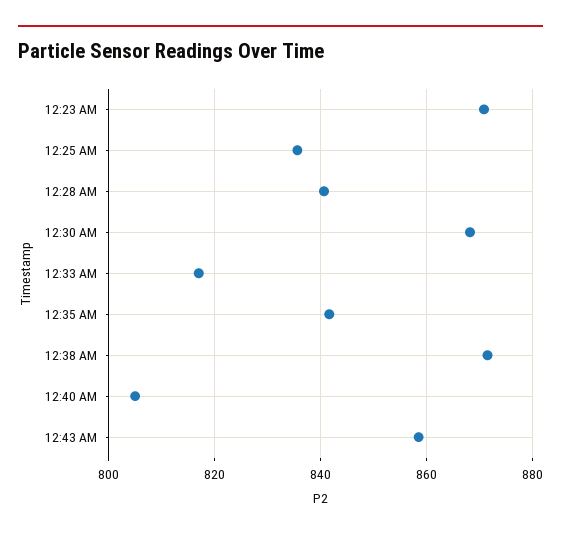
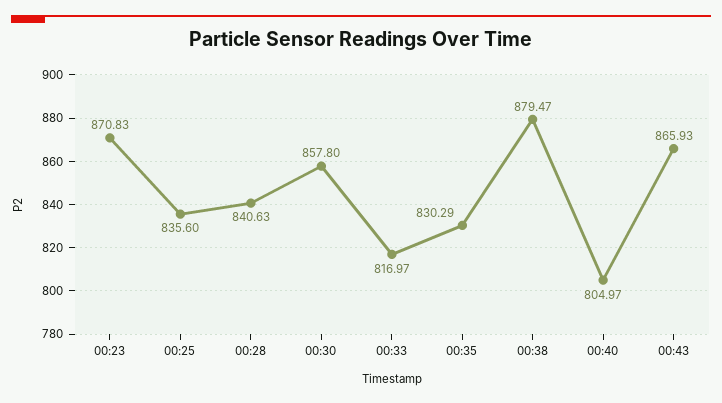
  {
    "12:23 AM": 870.83,
    "12:25 AM": 835.6,
    "12:28 AM": 840.63,
-   "12:30 AM": 868,
+   "12:30 AM": 857.8,
    "12:33 AM": 816.97,
-   "12:35 AM": 842,
+   "12:35 AM": 830.29,
-   "12:38 AM": 872,
+   "12:38 AM": 879.47,
    "12:40 AM": 804.97,
-   "12:43 AM": 858
+   "12:43 AM": 865.93
  }

